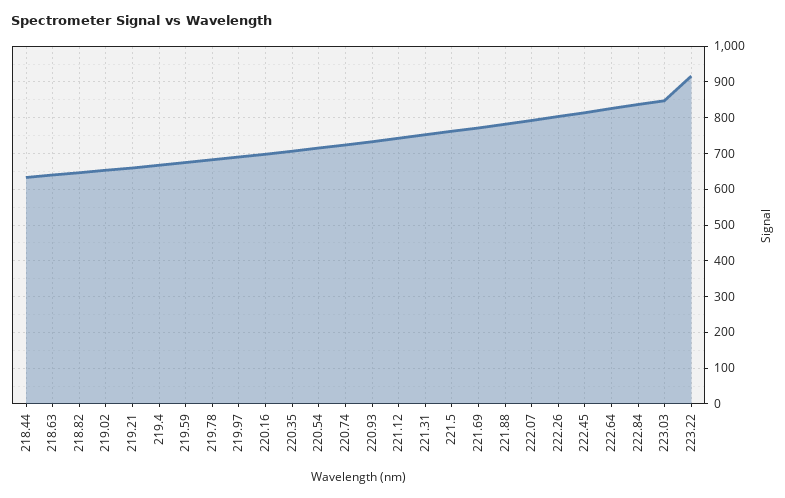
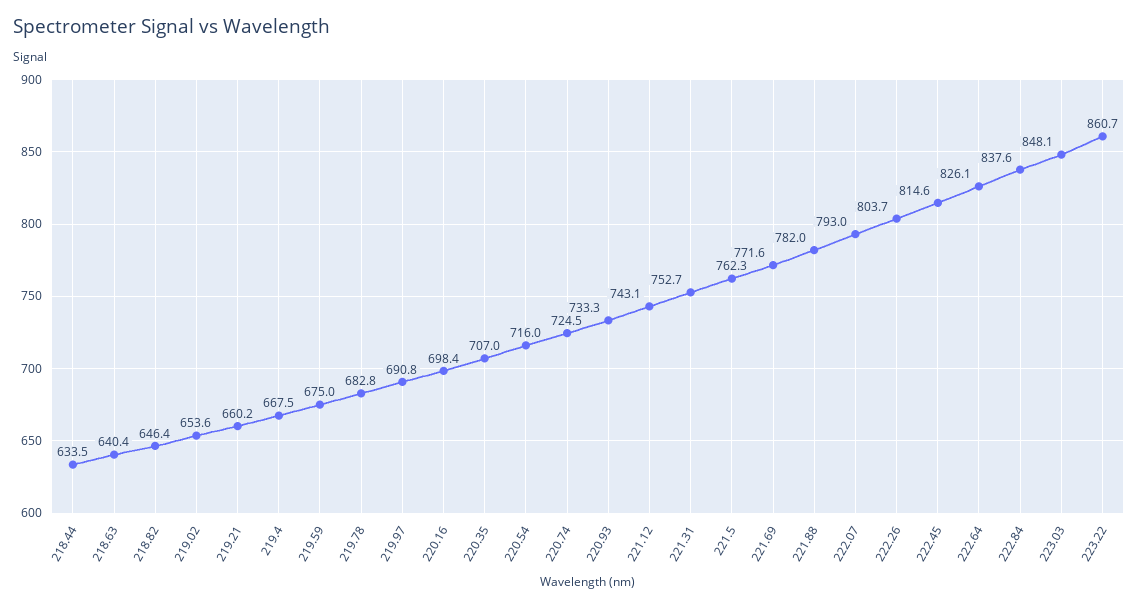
  {
    "218.44": 633.5,
    "218.63": 640.4,
    "218.82": 646.4,
    "219.02": 653.6,
    "219.21": 660.2,
    "219.4": 667.5,
    "219.59": 675,
    "219.78": 682.8,
    "219.97": 690.8,
    "220.16": 698.4,
    "220.35": 707,
    "220.54": 716,
    "220.74": 724.5,
    "220.93": 733.3,
    "221.12": 743.1,
    "221.31": 752.7,
    "221.5": 762.3,
    "221.69": 771.6,
    "221.88": 782,
    "222.07": 793,
    "222.26": 803.7,
    "222.45": 814.6,
    "222.64": 826.1,
    "222.84": 837.6,
    "223.03": 848.1,
-   "223.22": 920
+   "223.22": 860.7
  }

